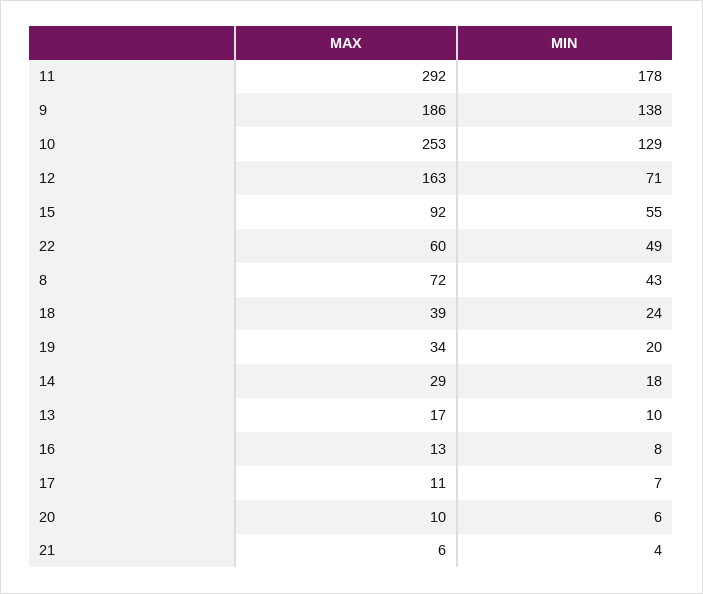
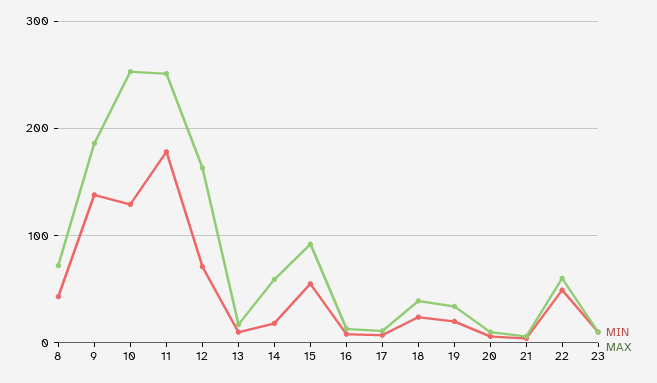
  {
    "MAX": {
-     "11": 292,
+     "11": 250,
      "9": 186,
      "10": 253,
      "12": 163,
      "15": 92,
      "22": 60,
      "8": 72,
      "18": 39,
      "19": 34,
-     "14": 29,
+     "14": 60,
      "13": 17,
      "16": 13,
      "17": 11,
      "20": 10,
-     "21": 6
+     "21": 6,
+     "23": 10
    },
    "MIN": {
      "11": 178,
      "9": 138,
      "10": 129,
      "12": 71,
      "15": 55,
      "22": 49,
      "8": 43,
      "18": 24,
      "19": 20,
      "14": 18,
      "13": 10,
      "16": 8,
      "17": 7,
      "20": 6,
-     "21": 4
+     "21": 4,
+     "23": 10
    }
  }

